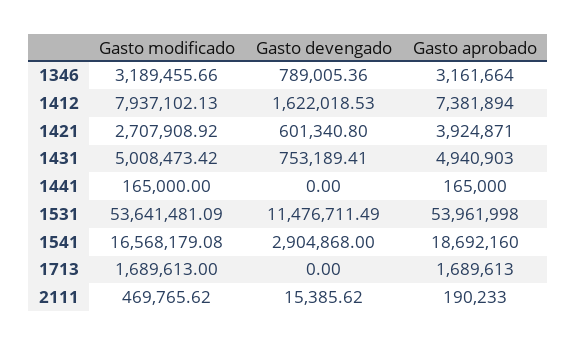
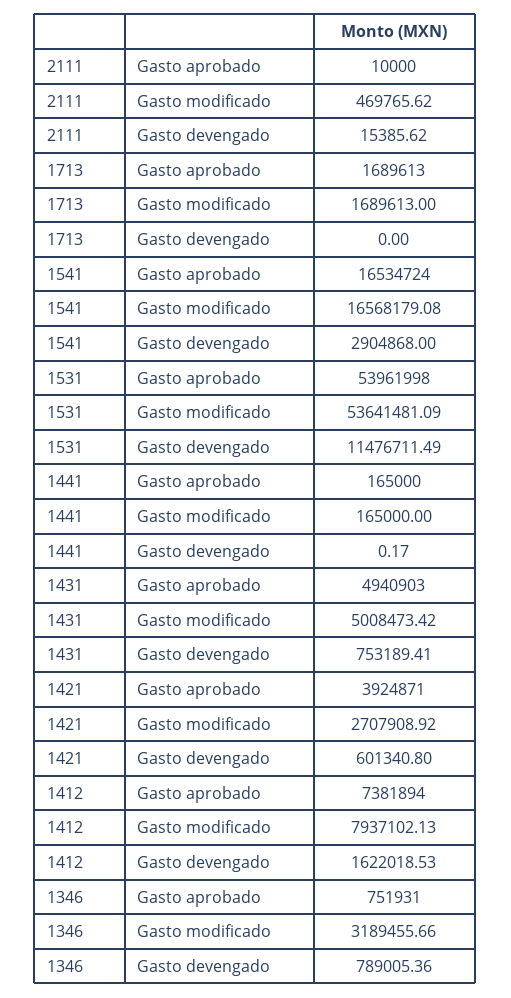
  {
    "Gasto modificado": {
      "1346": 3189455.66,
      "1412": 7937102.13,
      "1421": 2707908.92,
      "1431": 5008473.42,
      "1441": 165000,
      "1531": 53641481.09,
      "1541": 16568179.08,
      "1713": 1689613,
      "2111": 469765.62
    },
    "Gasto devengado": {
      "1346": 789005.36,
      "1412": 1622018.53,
      "1421": 601340.8,
      "1431": 753189.41,
-     "1441": 0,
+     "1441": 0.17,
      "1531": 11476711.49,
      "1541": 2904868,
      "1713": 0,
      "2111": 15385.62
    },
    "Gasto aprobado": {
-     "1346": 3161664,
+     "1346": 751931,
      "1412": 7381894,
      "1421": 3924871,
      "1431": 4940903,
      "1441": 165000,
      "1531": 53961998,
-     "1541": 18692160,
+     "1541": 16534724,
      "1713": 1689613,
-     "2111": 190233
+     "2111": 10000
    }
  }

